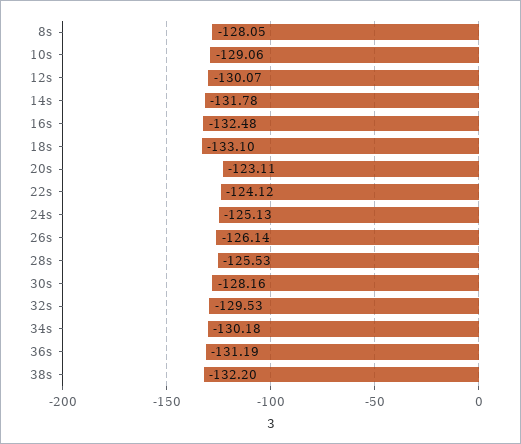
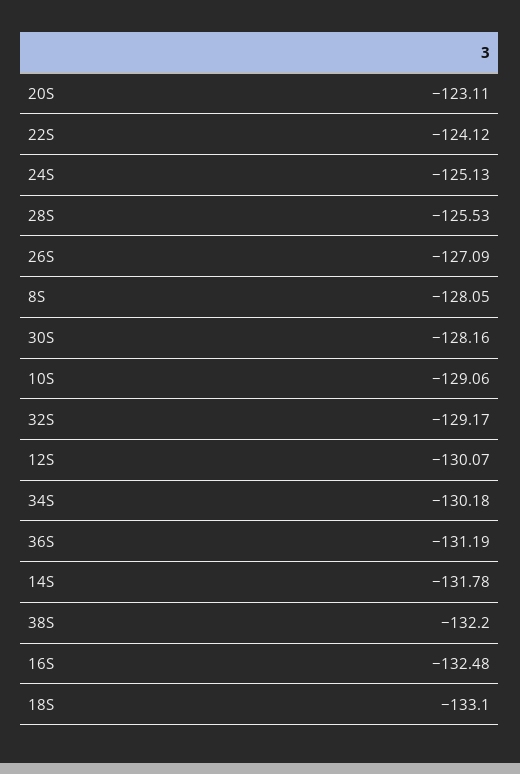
  {
    "8s": -128.05,
    "10s": -129.06,
    "12s": -130.07,
    "14s": -131.78,
    "16s": -132.48,
    "18s": -133.1,
    "20s": -123.11,
    "22s": -124.12,
    "24s": -125.13,
-   "26s": -126.14,
+   "26s": -127.09,
    "28s": -125.53,
    "30s": -128.16,
-   "32s": -129.53,
+   "32s": -129.17,
    "34s": -130.18,
    "36s": -131.19,
    "38s": -132.2
  }

